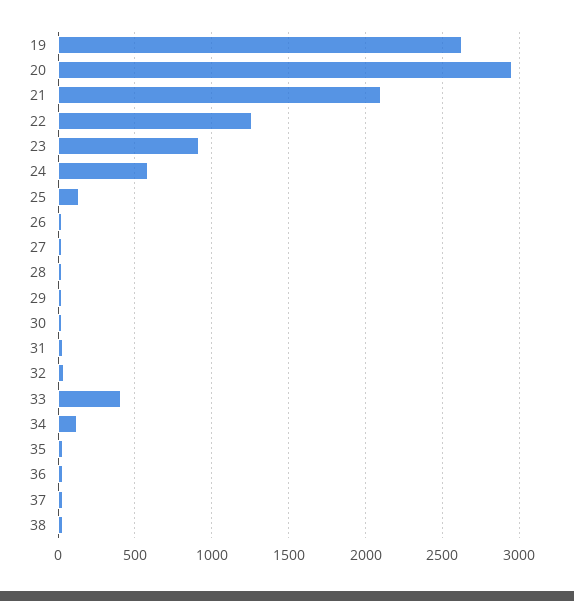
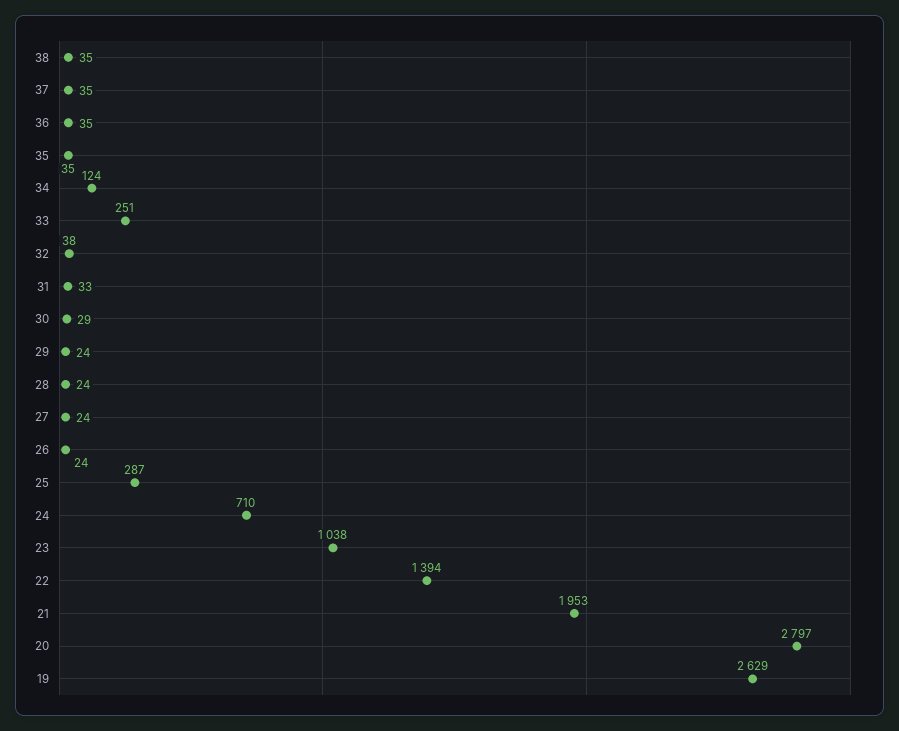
  {
    "19": 2629,
-   "20": 2950,
+   "20": 2797,
-   "21": 2100,
+   "21": 1953,
-   "22": 1250,
+   "22": 1394,
-   "23": 900,
+   "23": 1038,
-   "24": 600,
+   "24": 710,
-   "25": 150,
+   "25": 287,
    "26": 24,
    "27": 24,
    "28": 24,
    "29": 24,
    "30": 29,
    "31": 33,
    "32": 38,
-   "33": 400,
+   "33": 251,
    "34": 124,
    "35": 35,
    "36": 35,
    "37": 35,
    "38": 35
  }

